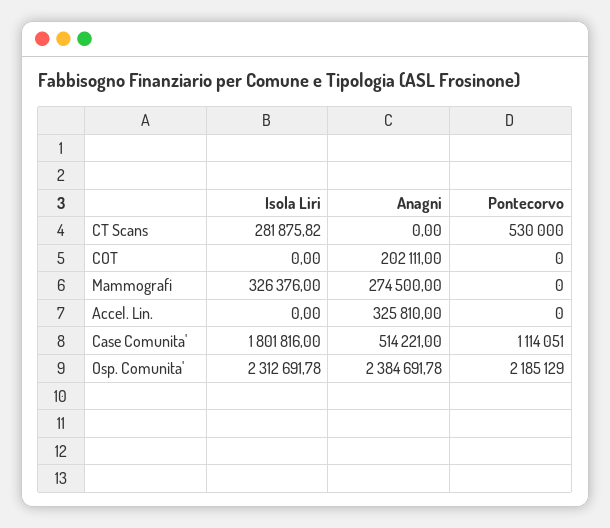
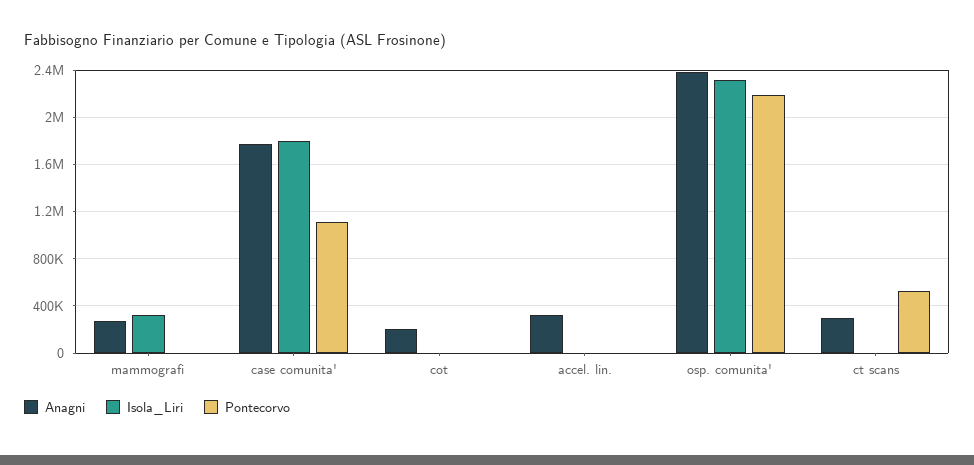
  {
    "Isola Liri": {
-     "CT Scans": 281875.82,
+     "CT Scans": 0,
      "COT": 0,
      "Mammografi": 326376,
      "Accel. Lin.": 0,
      "Case Comunita'": 1801816,
      "Osp. Comunita'": 2312691.78
    },
    "Anagni": {
-     "CT Scans": 0,
+     "CT Scans": 300000,
      "COT": 202111,
      "Mammografi": 274500,
      "Accel. Lin.": 325810,
-     "Case Comunita'": 514221,
+     "Case Comunita'": 1800000,
      "Osp. Comunita'": 2384691.78
    },
    "Pontecorvo": {
      "CT Scans": 530000,
      "COT": 0,
      "Mammografi": 0,
      "Accel. Lin.": 0,
      "Case Comunita'": 1114051,
      "Osp. Comunita'": 2185129
    }
  }

